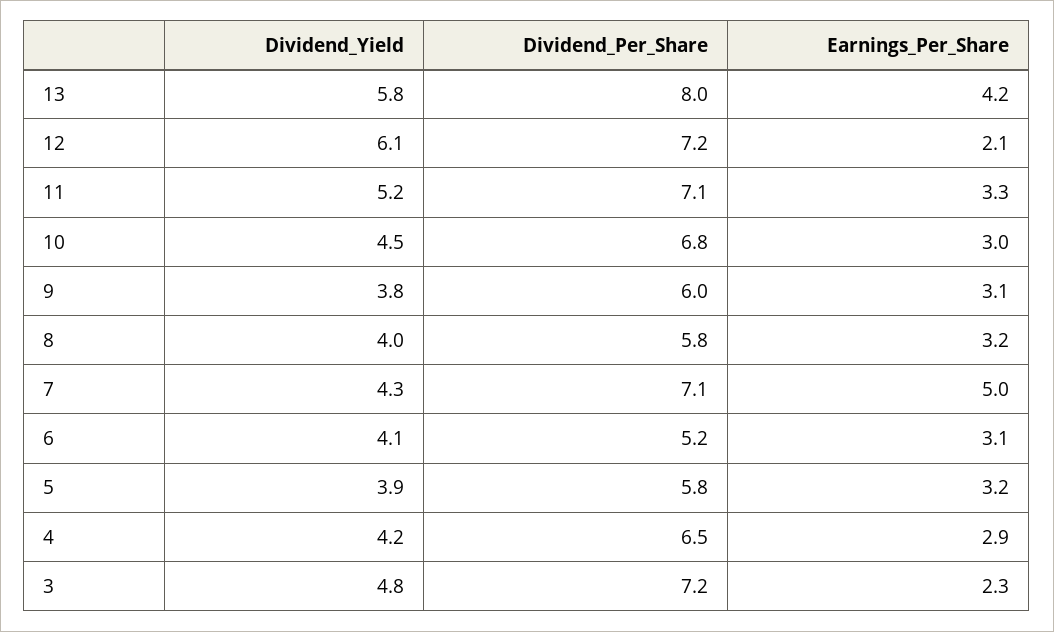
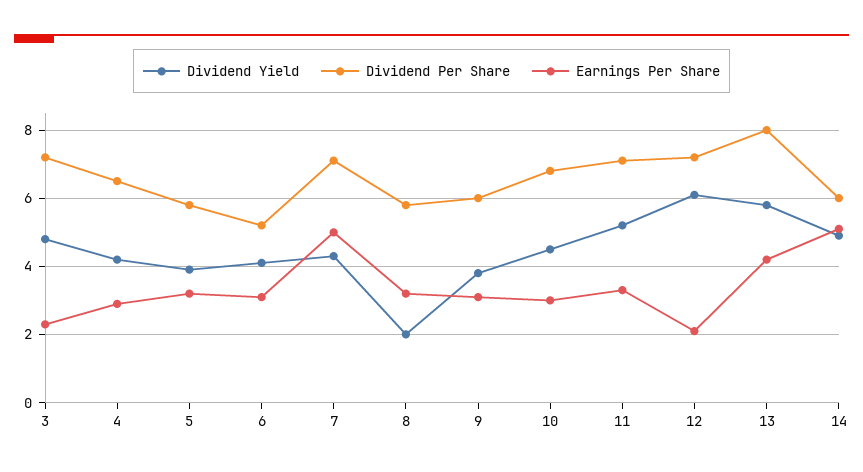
  {
    "Dividend_Yield": {
      "13": 5.8,
      "12": 6.1,
      "11": 5.2,
      "10": 4.5,
      "9": 3.8,
-     "8": 4,
+     "8": 2,
      "7": 4.3,
      "6": 4.1,
      "5": 3.9,
      "4": 4.2,
-     "3": 4.8
+     "3": 4.8,
+     "14": 5
    },
    "Dividend_Per_Share": {
      "13": 8,
      "12": 7.2,
      "11": 7.1,
      "10": 6.8,
      "9": 6,
      "8": 5.8,
      "7": 7.1,
      "6": 5.2,
      "5": 5.8,
      "4": 6.5,
-     "3": 7.2
+     "3": 7.2,
+     "14": 6
    },
    "Earnings_Per_Share": {
      "13": 4.2,
      "12": 2.1,
      "11": 3.3,
      "10": 3,
      "9": 3.1,
      "8": 3.2,
      "7": 5,
      "6": 3.1,
      "5": 3.2,
      "4": 2.9,
-     "3": 2.3
+     "3": 2.3,
+     "14": 5
    }
  }

